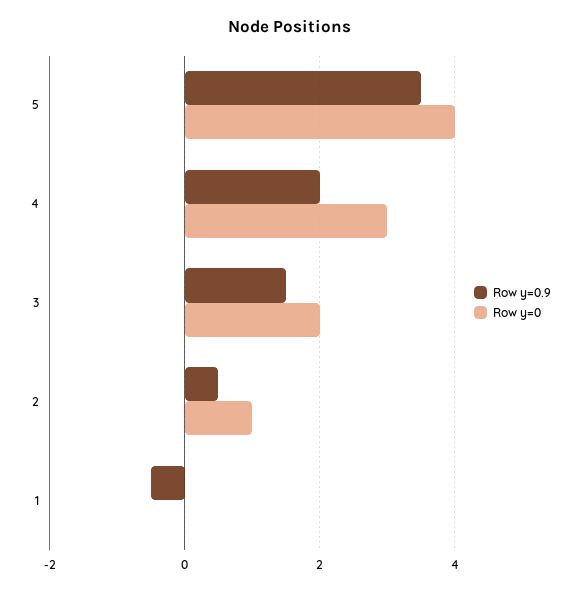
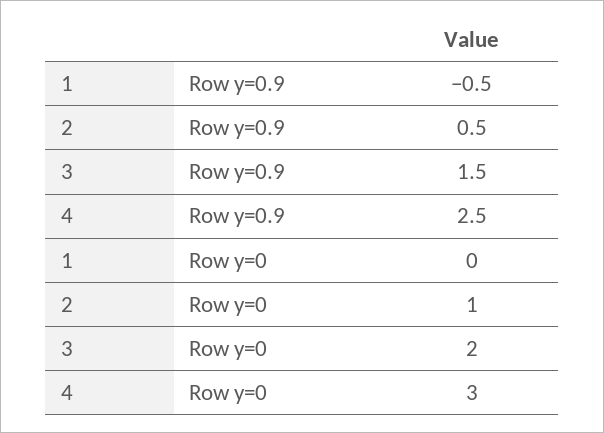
  {
    "Row y=0.9": {
-     "5": 3.5,
-     "4": 2,
+     "4": 2.5,
      "3": 1.5,
      "2": 0.5,
      "1": -0.5
    },
    "Row y=0": {
-     "5": 4,
      "4": 3,
      "3": 2,
      "2": 1,
      "1": 0
    }
  }

